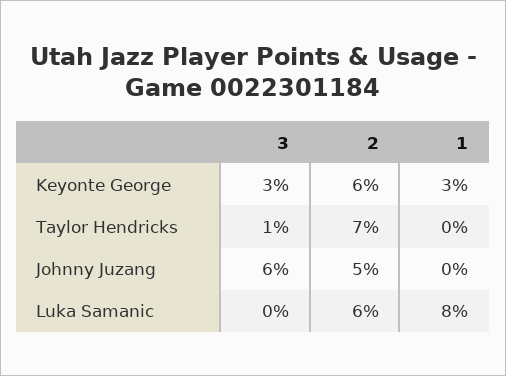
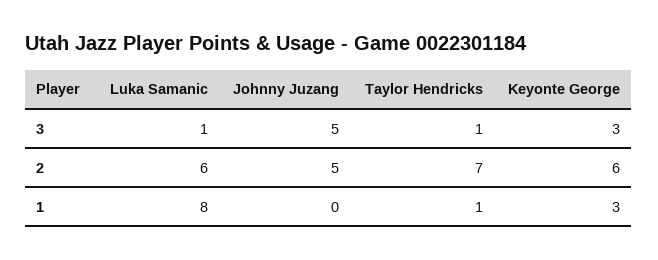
  {
    "3": {
      "Keyonte George": 3,
      "Taylor Hendricks": 1,
-     "Johnny Juzang": 6,
+     "Johnny Juzang": 5,
-     "Luka Samanic": 0
+     "Luka Samanic": 1
    },
    "2": {
      "Keyonte George": 6,
      "Taylor Hendricks": 7,
      "Johnny Juzang": 5,
      "Luka Samanic": 6
    },
    "1": {
      "Keyonte George": 3,
-     "Taylor Hendricks": 0,
+     "Taylor Hendricks": 1,
      "Johnny Juzang": 0,
      "Luka Samanic": 8
    }
  }

